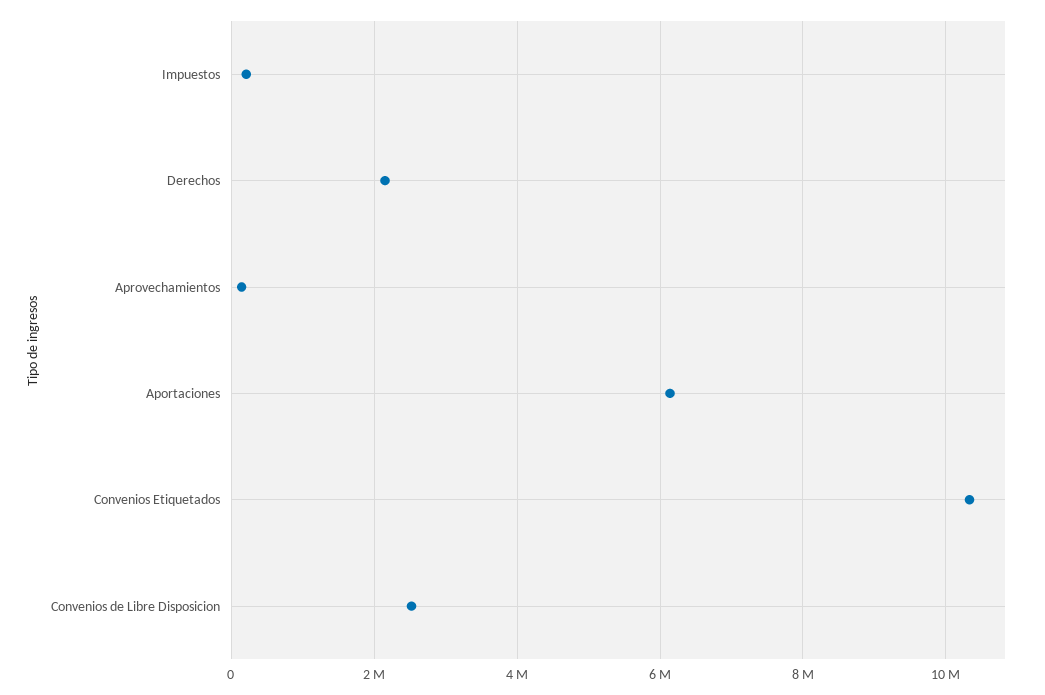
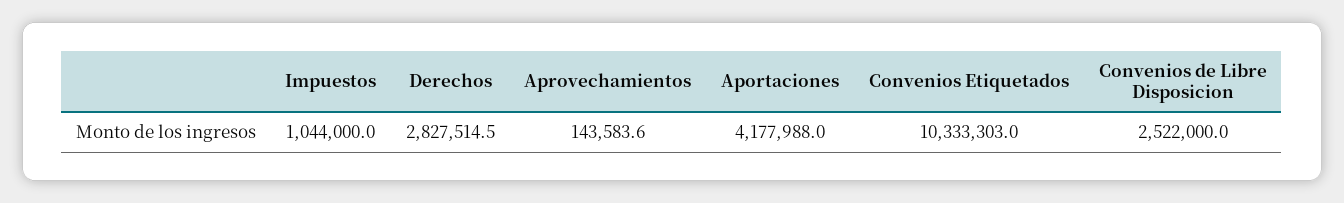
  {
-   "Impuestos": 200000,
+   "Impuestos": 1044000,
-   "Derechos": 2200000,
+   "Derechos": 2827514.5,
    "Aprovechamientos": 143583.6,
-   "Aportaciones": 6200000,
+   "Aportaciones": 4177988,
    "Convenios Etiquetados": 10333303,
    "Convenios de Libre Disposicion": 2522000
  }

